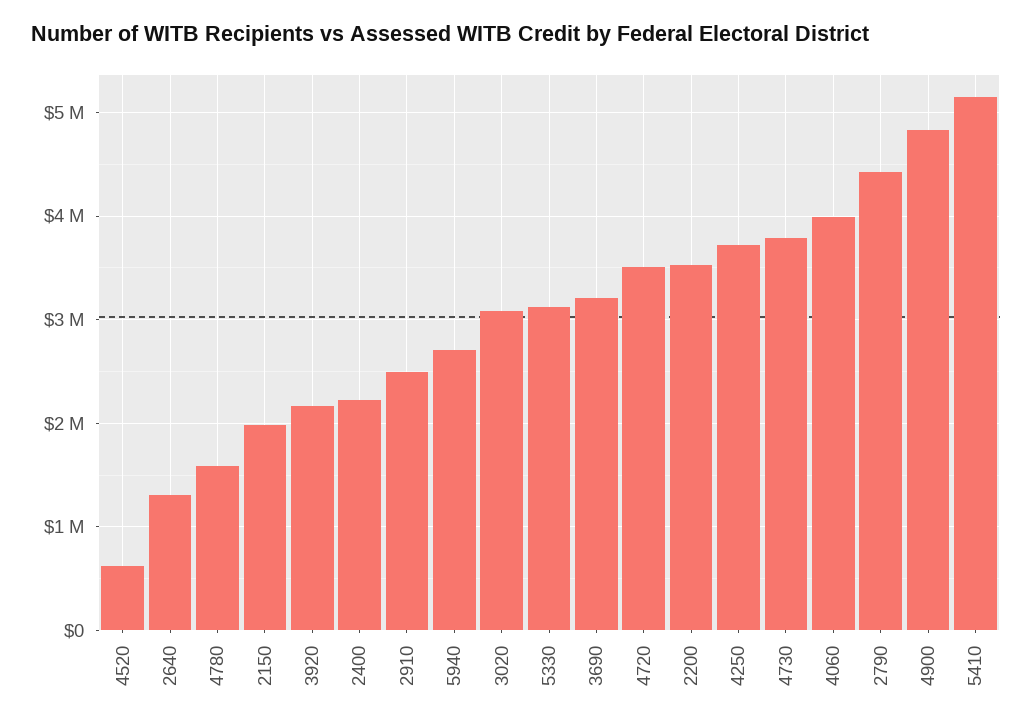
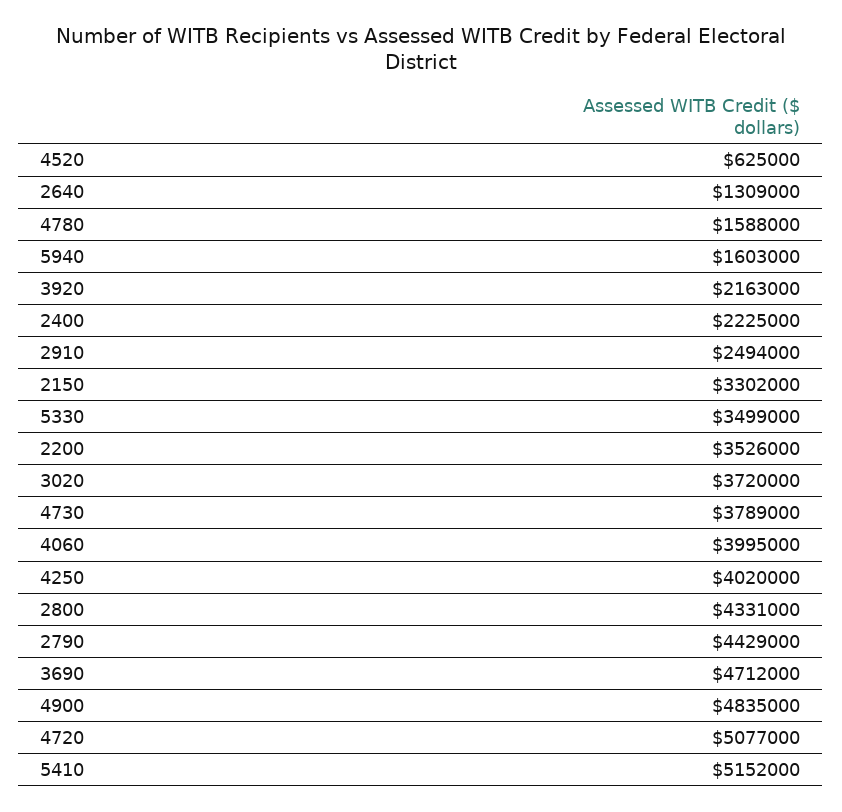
  {
    "4520": 625000,
    "2640": 1309000,
    "4780": 1588000,
-   "2150": 2000000,
+   "2150": 3302000,
    "3920": 2163000,
    "2400": 2225000,
    "2910": 2494000,
-   "5940": 2700000,
+   "5940": 1603000,
-   "3020": 3100000,
+   "3020": 3720000,
-   "5330": 3100000,
+   "5330": 3499000,
-   "3690": 3200000,
+   "3690": 4712000,
-   "4720": 3500000,
+   "4720": 5077000,
    "2200": 3526000,
-   "4250": 3700000,
+   "4250": 4020000,
    "4730": 3789000,
    "4060": 3995000,
    "2790": 4429000,
    "4900": 4835000,
-   "5410": 5152000
+   "5410": 5152000,
+   "2800": 4331000
  }

